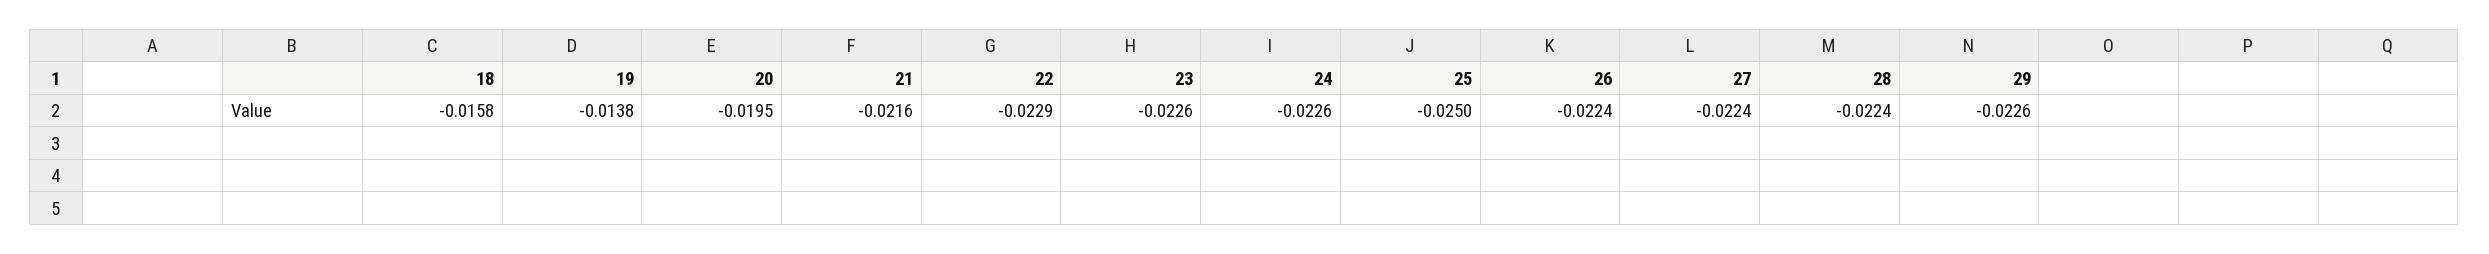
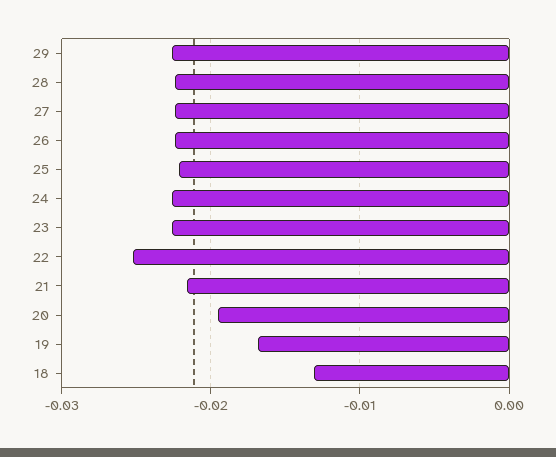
  {
-   "18": -0.0158,
+   "18": -0.013,
-   "19": -0.0138,
+   "19": -0.017,
    "20": -0.0195,
    "21": -0.0216,
-   "22": -0.0229,
+   "22": -0.025,
    "23": -0.0226,
    "24": -0.0226,
-   "25": -0.025,
+   "25": -0.022,
    "26": -0.0224,
    "27": -0.0224,
    "28": -0.0224,
    "29": -0.0226
  }

